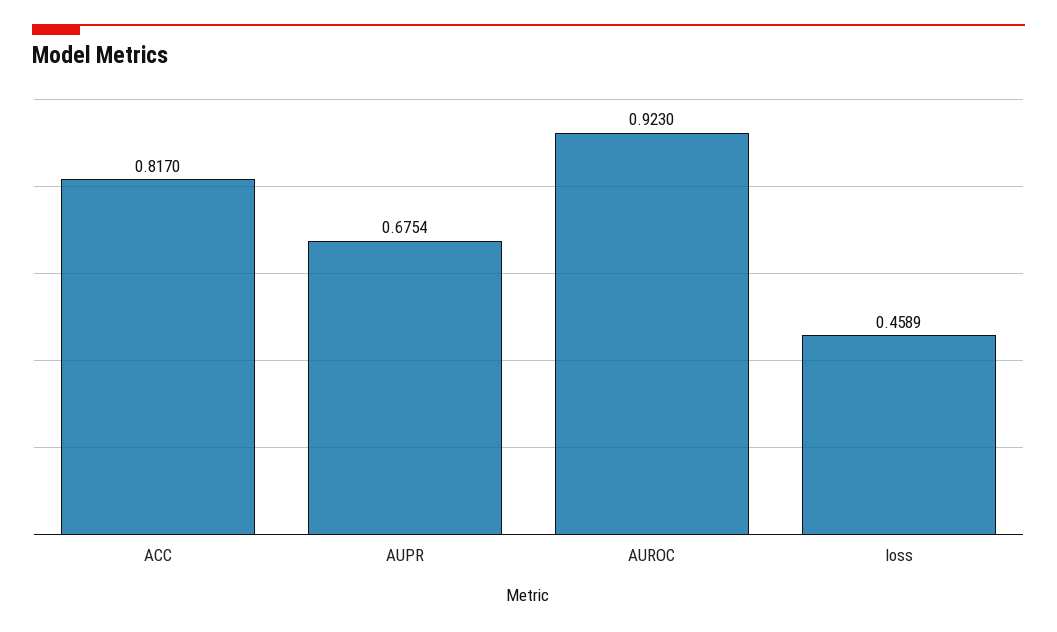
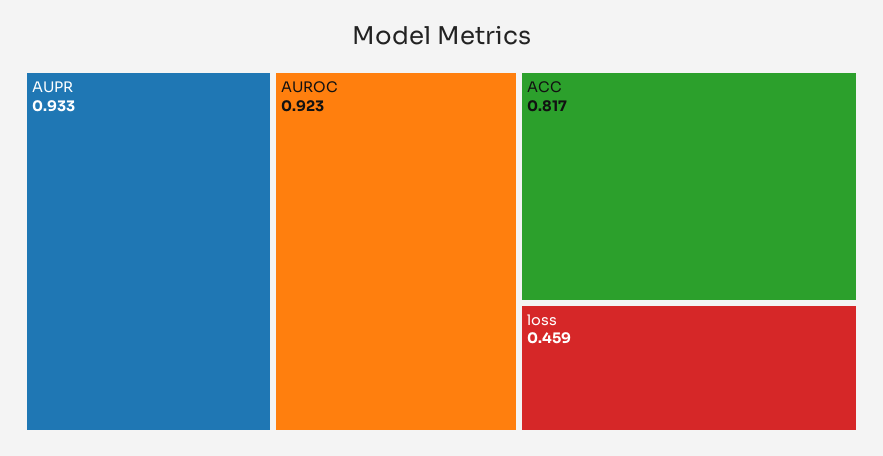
  {
    "ACC": 0.817,
-   "AUPR": 0.6754,
+   "AUPR": 0.933,
    "AUROC": 0.923,
    "loss": 0.4589
  }

